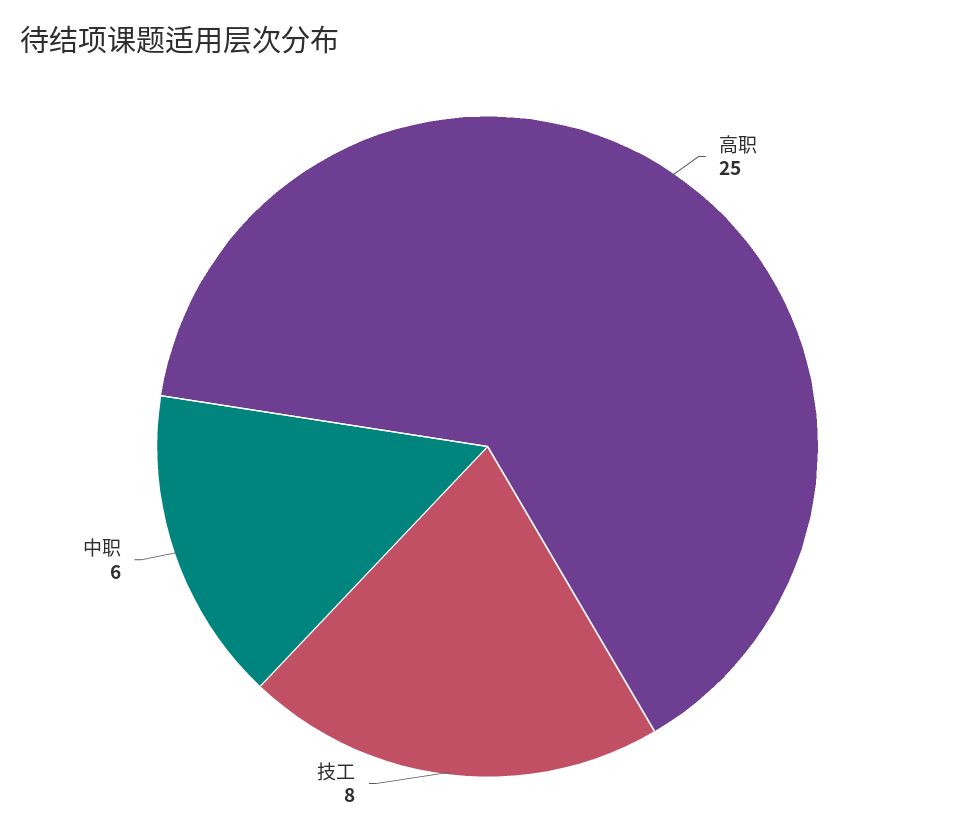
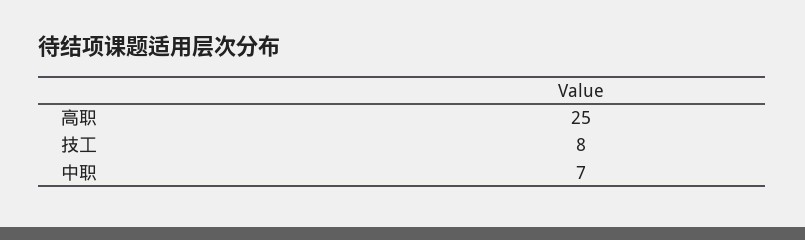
  {
    "高职": 25,
    "技工": 8,
-   "中职": 6
+   "中职": 7
  }

